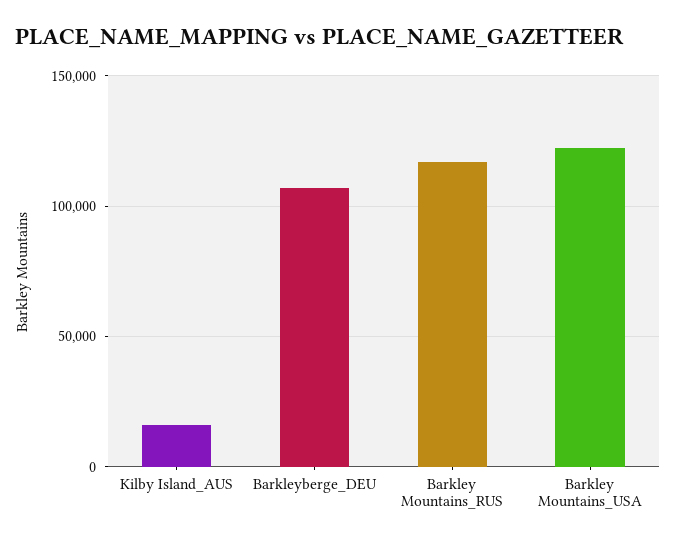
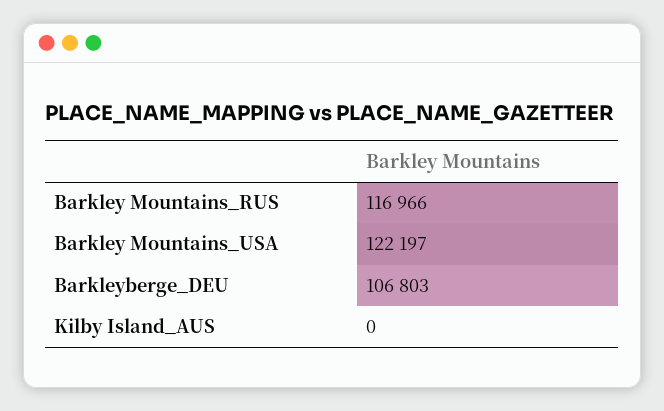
  {
-   "Kilby Island_AUS": 15000,
+   "Kilby Island_AUS": 0,
    "Barkleyberge_DEU": 106803,
    "Barkley Mountains_RUS": 116966,
    "Barkley Mountains_USA": 122197
  }

